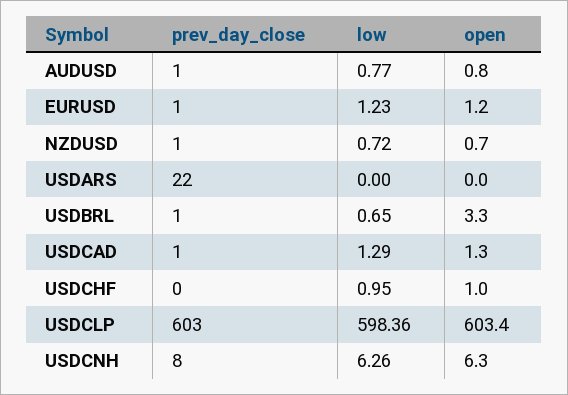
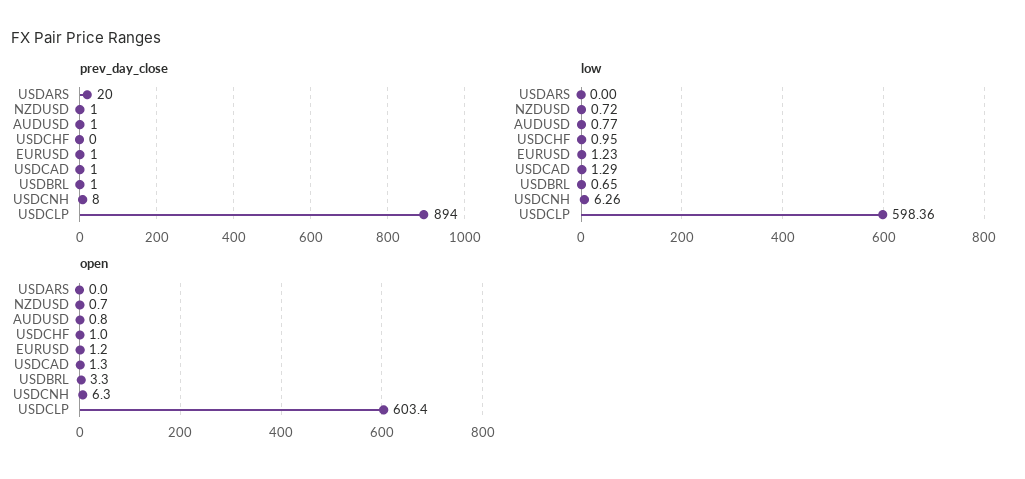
  {
    "prev_day_close": {
      "AUDUSD": 1,
      "EURUSD": 1,
      "NZDUSD": 1,
-     "USDARS": 22,
+     "USDARS": 20,
      "USDBRL": 1,
      "USDCAD": 1,
      "USDCHF": 0,
-     "USDCLP": 603,
+     "USDCLP": 894,
      "USDCNH": 8
    },
    "low": {
      "AUDUSD": 0.77,
      "EURUSD": 1.23,
      "NZDUSD": 0.72,
      "USDARS": 0,
      "USDBRL": 0.65,
      "USDCAD": 1.29,
      "USDCHF": 0.95,
      "USDCLP": 598.36,
      "USDCNH": 6.26
    },
    "open": {
      "AUDUSD": 0.8,
      "EURUSD": 1.2,
      "NZDUSD": 0.7,
      "USDARS": 0,
      "USDBRL": 3.3,
      "USDCAD": 1.3,
      "USDCHF": 1,
      "USDCLP": 603.4,
      "USDCNH": 6.3
    }
  }

